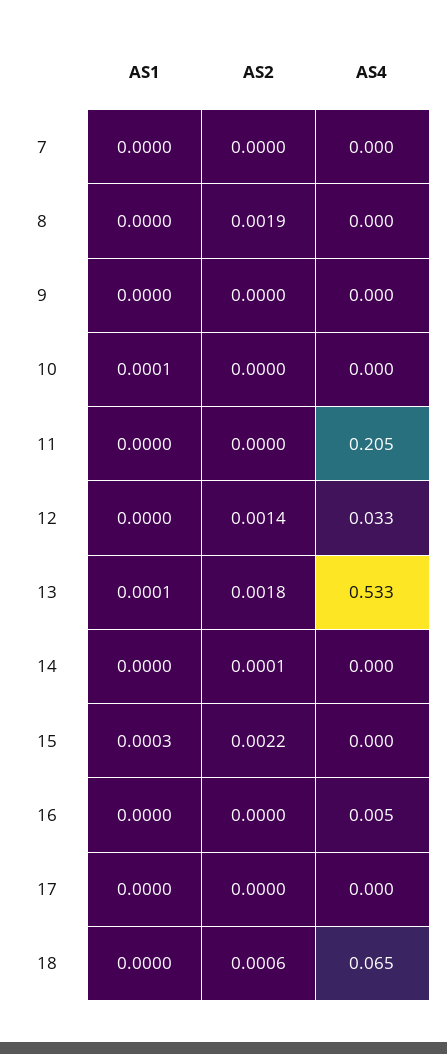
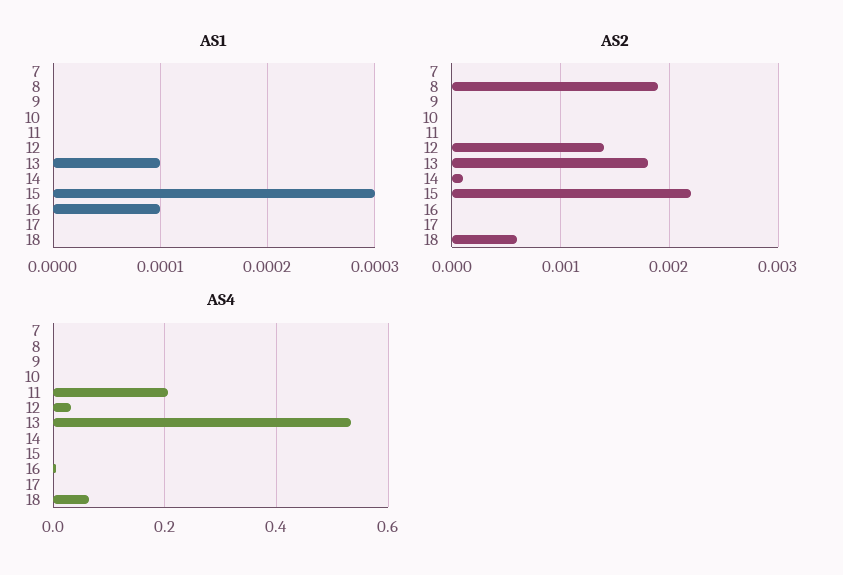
  {
    "AS1": {
      "7": 0,
      "8": 0,
      "9": 0,
-     "10": 0.0001,
+     "10": 0,
      "11": 0,
      "12": 0,
      "13": 0.0001,
      "14": 0,
      "15": 0.0003,
-     "16": 0,
+     "16": 0.0001,
      "17": 0,
      "18": 0
    },
    "AS2": {
      "7": 0,
      "8": 0.0019,
      "9": 0,
      "10": 0,
      "11": 0,
      "12": 0.0014,
      "13": 0.0018,
      "14": 0.0001,
      "15": 0.0022,
      "16": 0,
      "17": 0,
      "18": 0.0006
    },
    "AS4": {
      "7": 0,
      "8": 0,
      "9": 0,
      "10": 0,
      "11": 0.205,
      "12": 0.033,
      "13": 0.533,
      "14": 0,
      "15": 0,
      "16": 0.005,
      "17": 0,
      "18": 0.065
    }
  }

